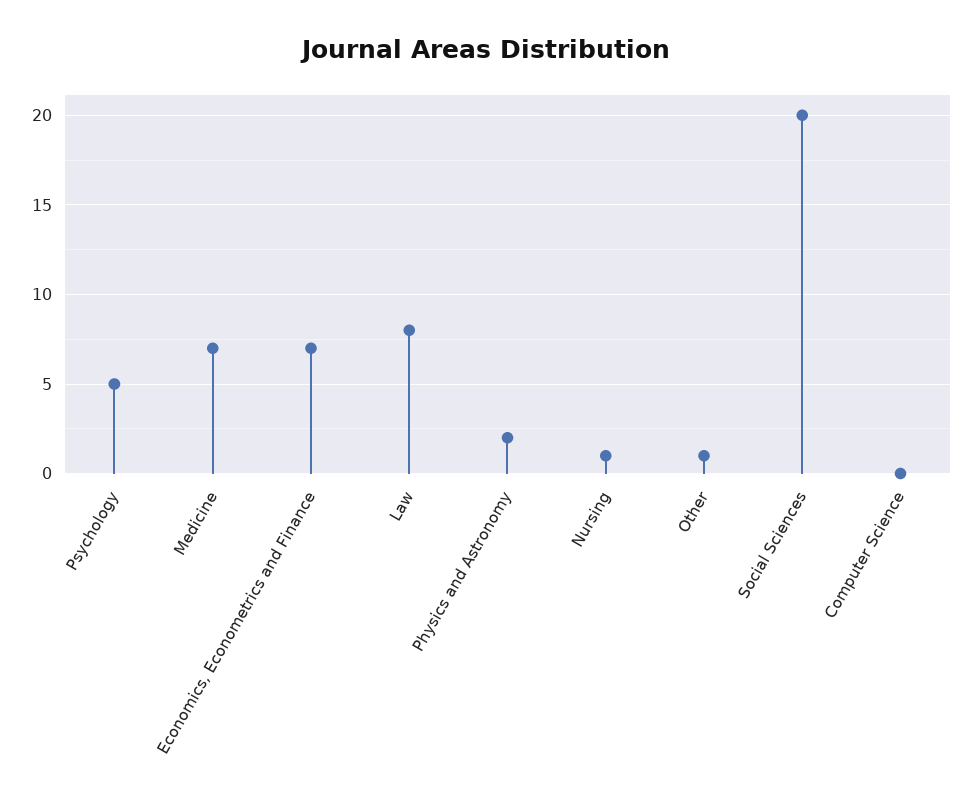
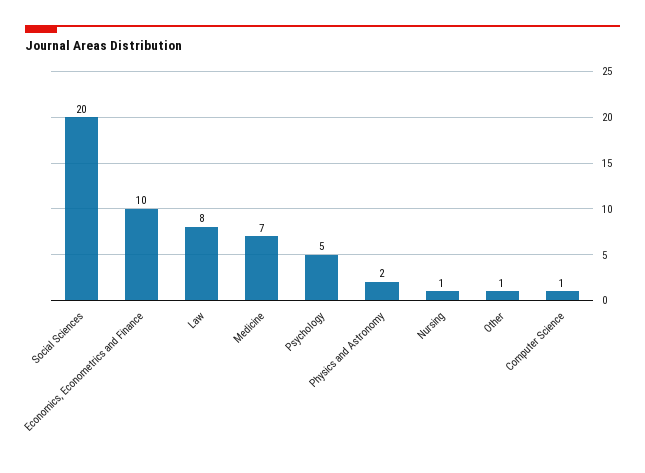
  {
    "Psychology": 5,
    "Medicine": 7,
-   "Economics, Econometrics and Finance": 7,
+   "Economics, Econometrics and Finance": 10,
    "Law": 8,
    "Physics and Astronomy": 2,
    "Nursing": 1,
    "Other": 1,
    "Social Sciences": 20,
-   "Computer Science": 0
+   "Computer Science": 1
  }

